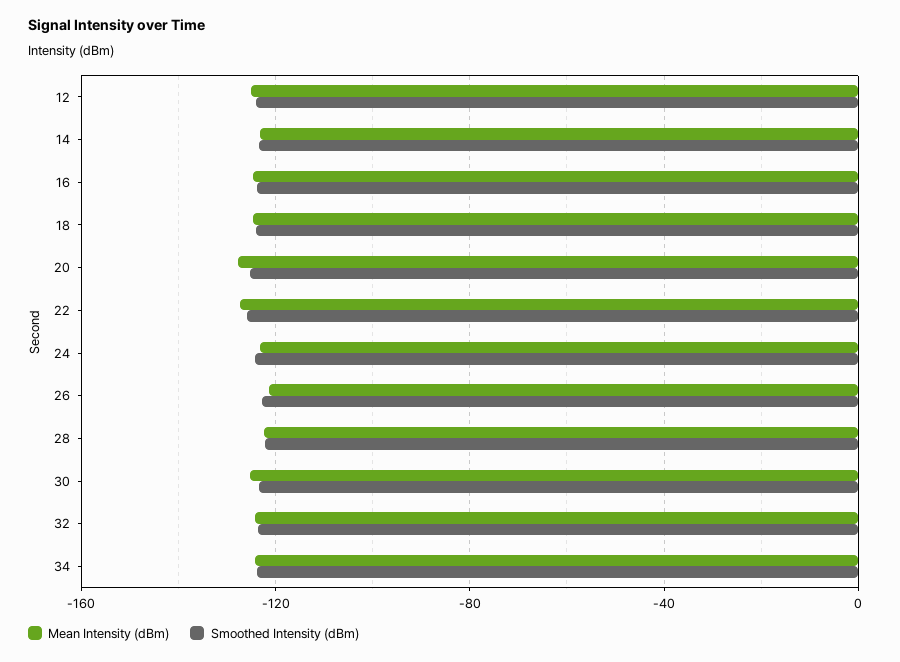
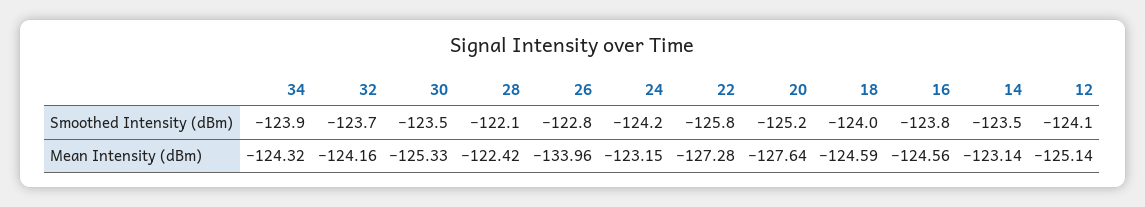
  {
    "Mean Intensity (dBm)": {
      "12": -125.14,
      "14": -123.14,
      "16": -124.56,
      "18": -124.59,
      "20": -127.64,
      "22": -127.28,
      "24": -123.15,
-     "26": -120,
+     "26": -133.96,
      "28": -122.42,
      "30": -125.33,
      "32": -124.16,
      "34": -124.32
    },
    "Smoothed Intensity (dBm)": {
      "12": -124.1,
      "14": -123.5,
      "16": -123.8,
      "18": -124,
      "20": -125.2,
      "22": -125.8,
      "24": -124.2,
      "26": -122.8,
      "28": -122.1,
      "30": -123.5,
      "32": -123.7,
      "34": -123.9
    }
  }

